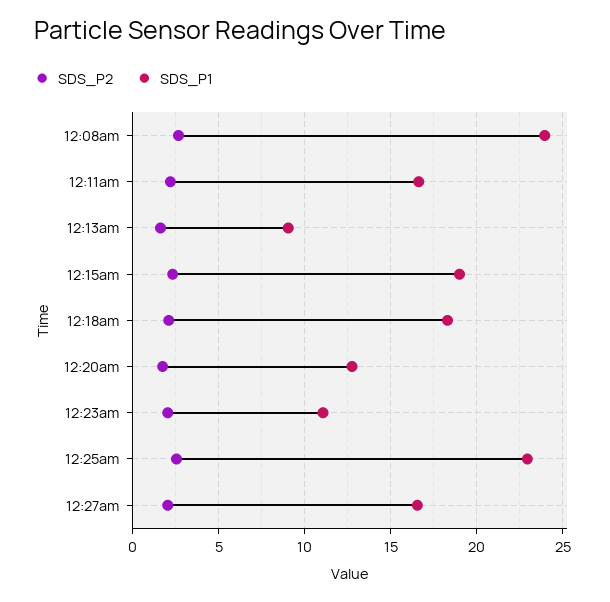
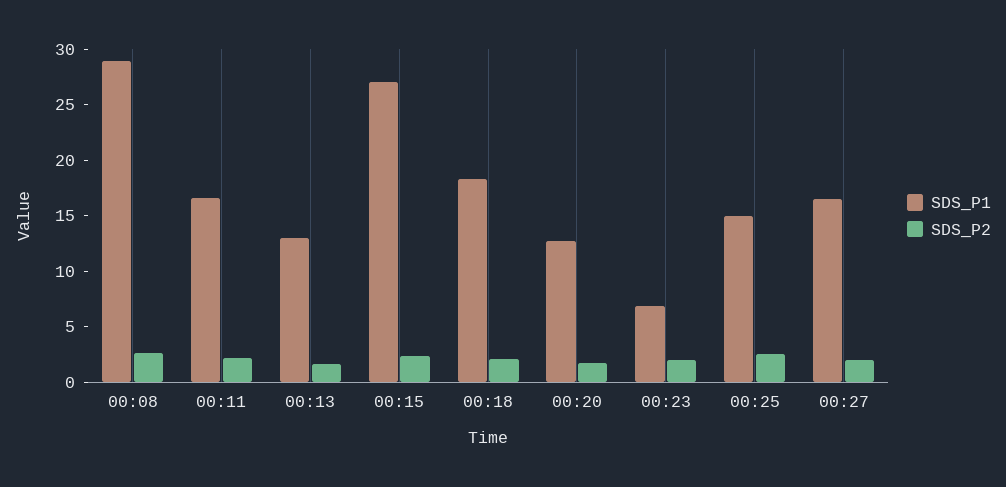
  {
    "SDS_P2": {
      "12:08am": 2.5,
      "12:11am": 2,
      "12:13am": 1.5,
      "12:15am": 2.5,
      "12:18am": 2,
      "12:20am": 2,
      "12:23am": 2,
      "12:25am": 2.5,
      "12:27am": 2
    },
    "SDS_P1": {
-     "12:08am": 24,
+     "12:08am": 29,
      "12:11am": 16.5,
-     "12:13am": 9,
+     "12:13am": 13,
-     "12:15am": 19,
+     "12:15am": 27,
      "12:18am": 18.5,
      "12:20am": 13,
-     "12:23am": 11,
+     "12:23am": 7,
-     "12:25am": 23,
+     "12:25am": 15,
      "12:27am": 16.5
    }
  }

